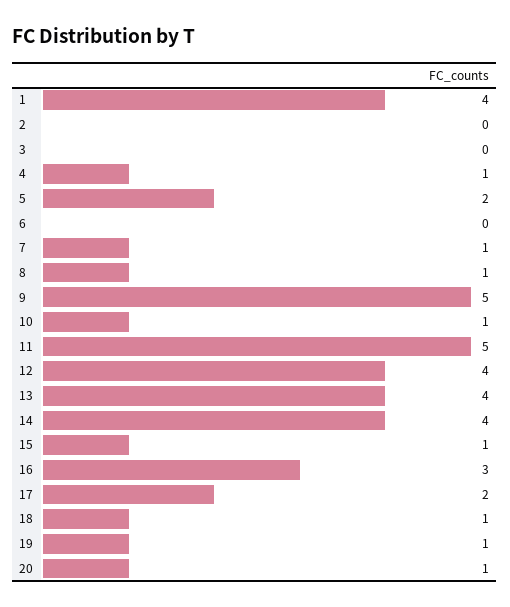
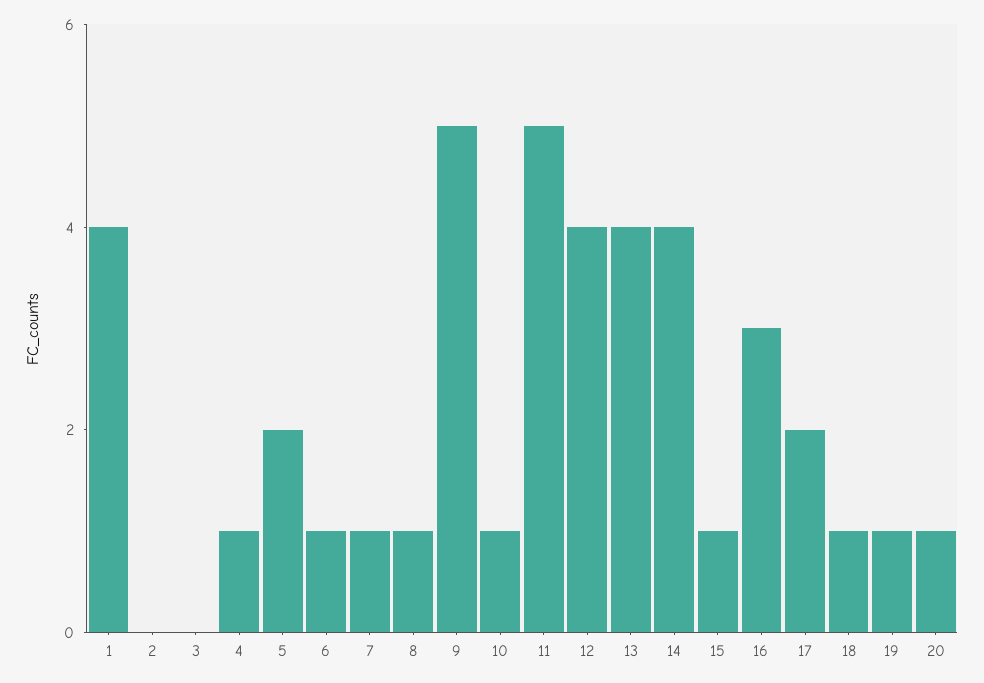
  {
    "1": 4,
    "2": 0,
    "3": 0,
    "4": 1,
    "5": 2,
-   "6": 0,
+   "6": 1,
    "7": 1,
    "8": 1,
    "9": 5,
    "10": 1,
    "11": 5,
    "12": 4,
    "13": 4,
    "14": 4,
    "15": 1,
    "16": 3,
    "17": 2,
    "18": 1,
    "19": 1,
    "20": 1
  }

